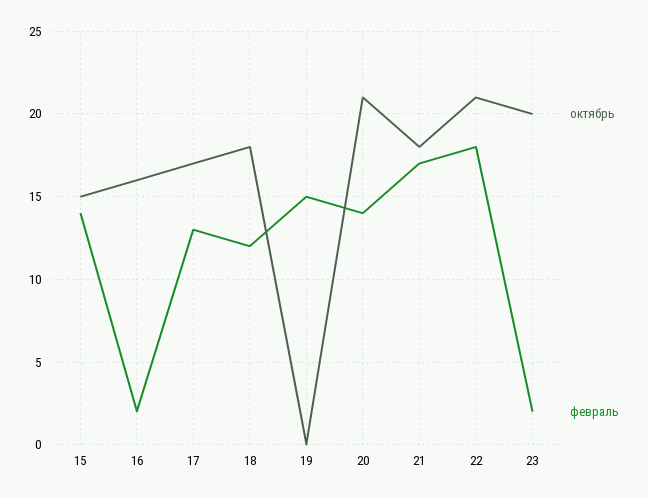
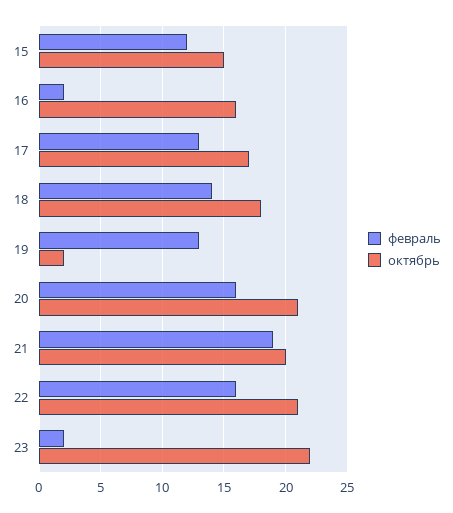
  {
    "октябрь": {
      "15": 15,
      "16": 16,
      "17": 17,
      "18": 18,
-     "19": 0,
+     "19": 2,
      "20": 21,
-     "21": 18,
+     "21": 20,
      "22": 21,
-     "23": 20
+     "23": 22
    },
    "февраль": {
-     "15": 14,
+     "15": 12,
      "16": 2,
      "17": 13,
-     "18": 12,
+     "18": 14,
-     "19": 15,
+     "19": 13,
-     "20": 14,
+     "20": 16,
-     "21": 17,
+     "21": 19,
-     "22": 18,
+     "22": 16,
      "23": 2
    }
  }

